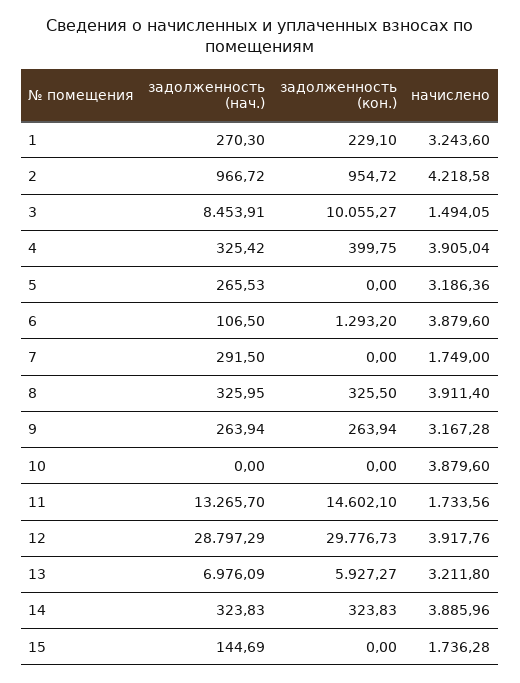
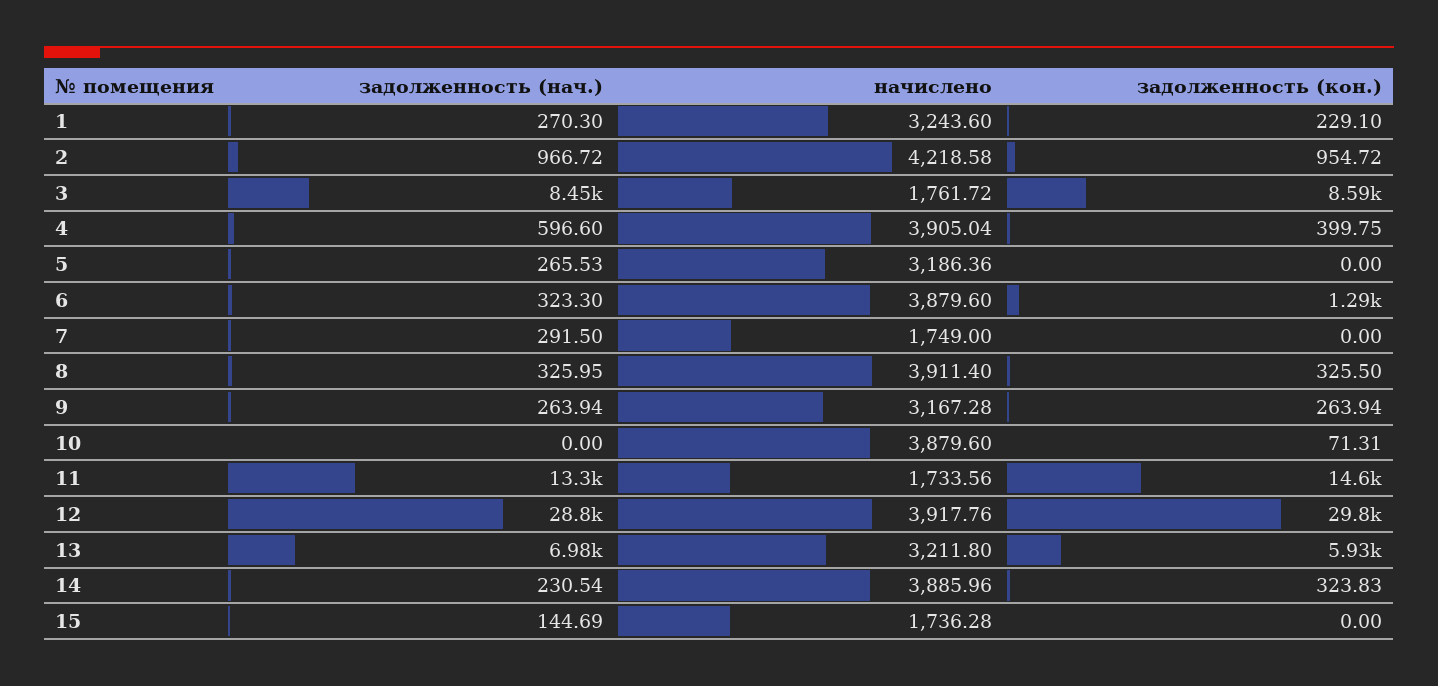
  {
    "задолженность (нач.)": {
      "1": 270.3,
      "2": 966.72,
      "3": 8453.91,
-     "4": 325.42,
+     "4": 596.6,
      "5": 265.53,
-     "6": 106.5,
+     "6": 323.3,
      "7": 291.5,
      "8": 325.95,
      "9": 263.94,
      "10": 0,
      "11": 13265.7,
      "12": 28797.29,
      "13": 6976.09,
-     "14": 323.83,
+     "14": 230.54,
      "15": 144.69
    },
    "задолженность (кон.)": {
      "1": 229.1,
      "2": 954.72,
-     "3": 10055.27,
+     "3": 8590,
      "4": 399.75,
      "5": 0,
      "6": 1293.2,
      "7": 0,
      "8": 325.5,
      "9": 263.94,
-     "10": 0,
+     "10": 71.31,
      "11": 14602.1,
      "12": 29776.73,
      "13": 5927.27,
      "14": 323.83,
      "15": 0
    },
    "начислено": {
      "1": 3243.6,
      "2": 4218.58,
-     "3": 1494.05,
+     "3": 1761.72,
      "4": 3905.04,
      "5": 3186.36,
      "6": 3879.6,
      "7": 1749,
      "8": 3911.4,
      "9": 3167.28,
      "10": 3879.6,
      "11": 1733.56,
      "12": 3917.76,
      "13": 3211.8,
      "14": 3885.96,
      "15": 1736.28
    }
  }

